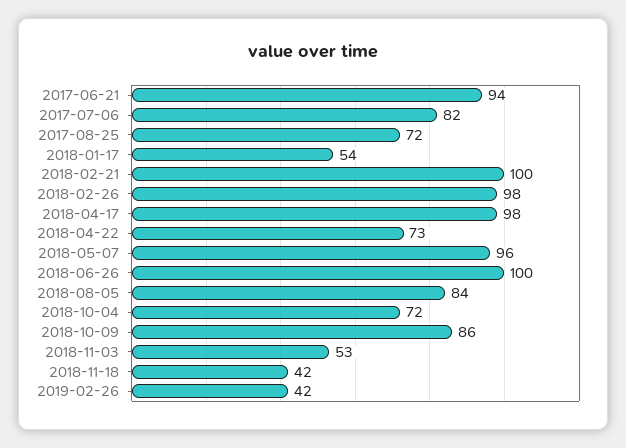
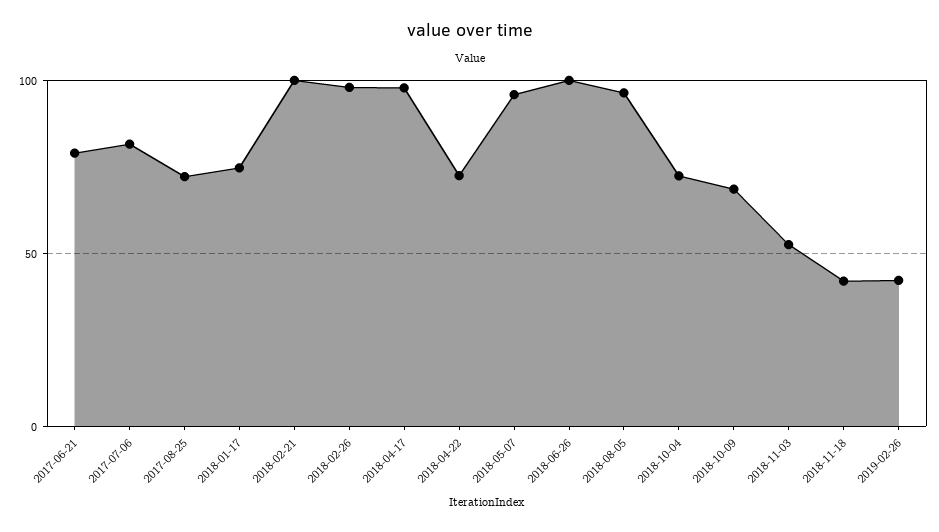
  {
-   "2017-06-21": 94,
+   "2017-06-21": 80,
    "2017-07-06": 82,
    "2017-08-25": 72,
-   "2018-01-17": 54,
+   "2018-01-17": 75,
    "2018-02-21": 100,
    "2018-02-26": 98,
    "2018-04-17": 98,
    "2018-04-22": 73,
    "2018-05-07": 96,
    "2018-06-26": 100,
-   "2018-08-05": 84,
+   "2018-08-05": 95,
    "2018-10-04": 72,
-   "2018-10-09": 86,
+   "2018-10-09": 70,
    "2018-11-03": 53,
    "2018-11-18": 42,
    "2019-02-26": 42
  }

